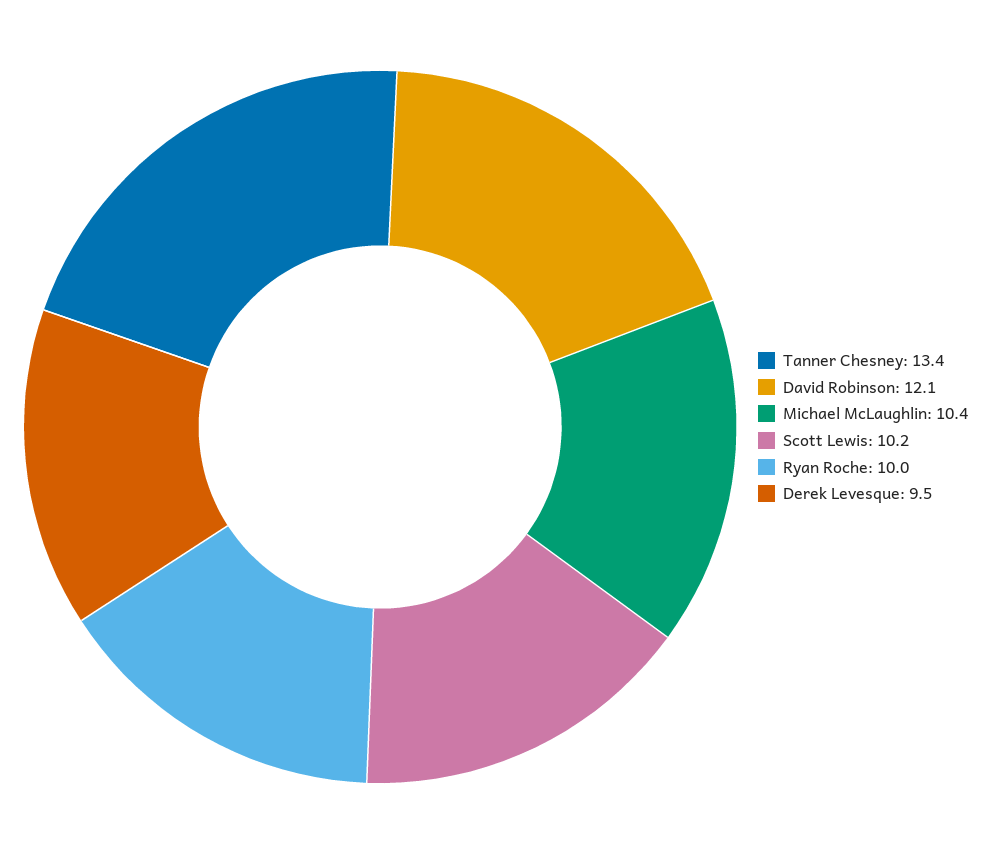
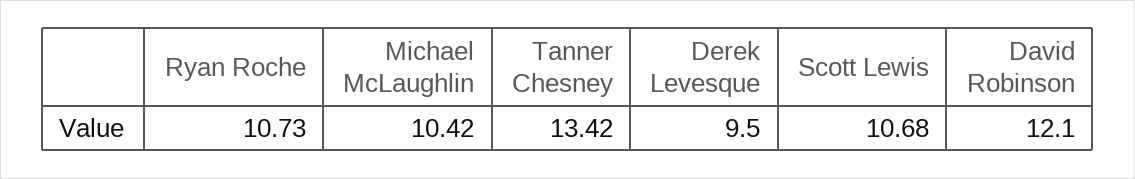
  {
    "Tanner Chesney": 13.42,
    "David Robinson": 12.1,
    "Michael McLaughlin": 10.42,
-   "Scott Lewis": 10.2,
+   "Scott Lewis": 10.68,
-   "Ryan Roche": 10,
+   "Ryan Roche": 10.73,
    "Derek Levesque": 9.5
  }

